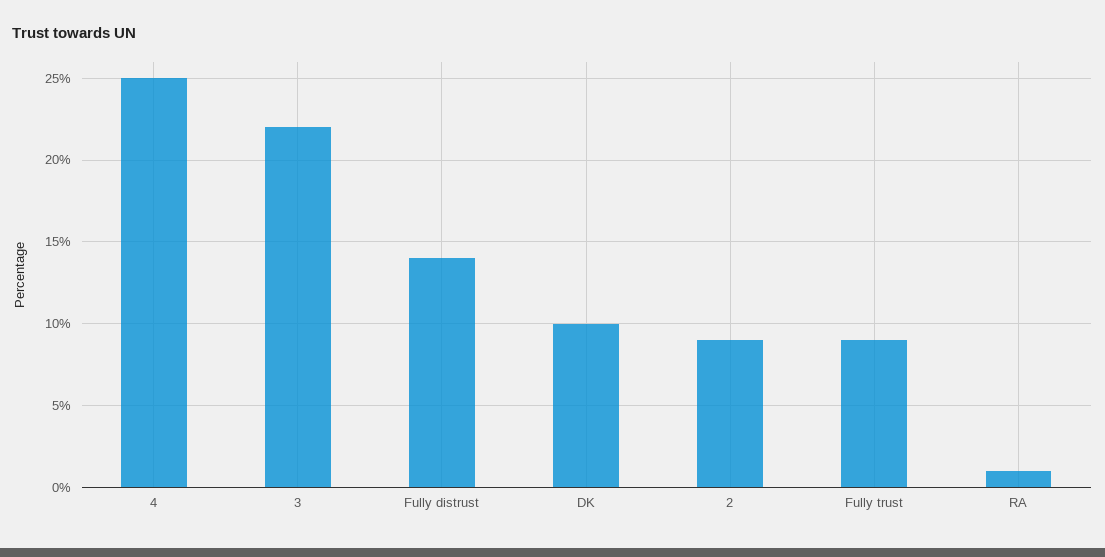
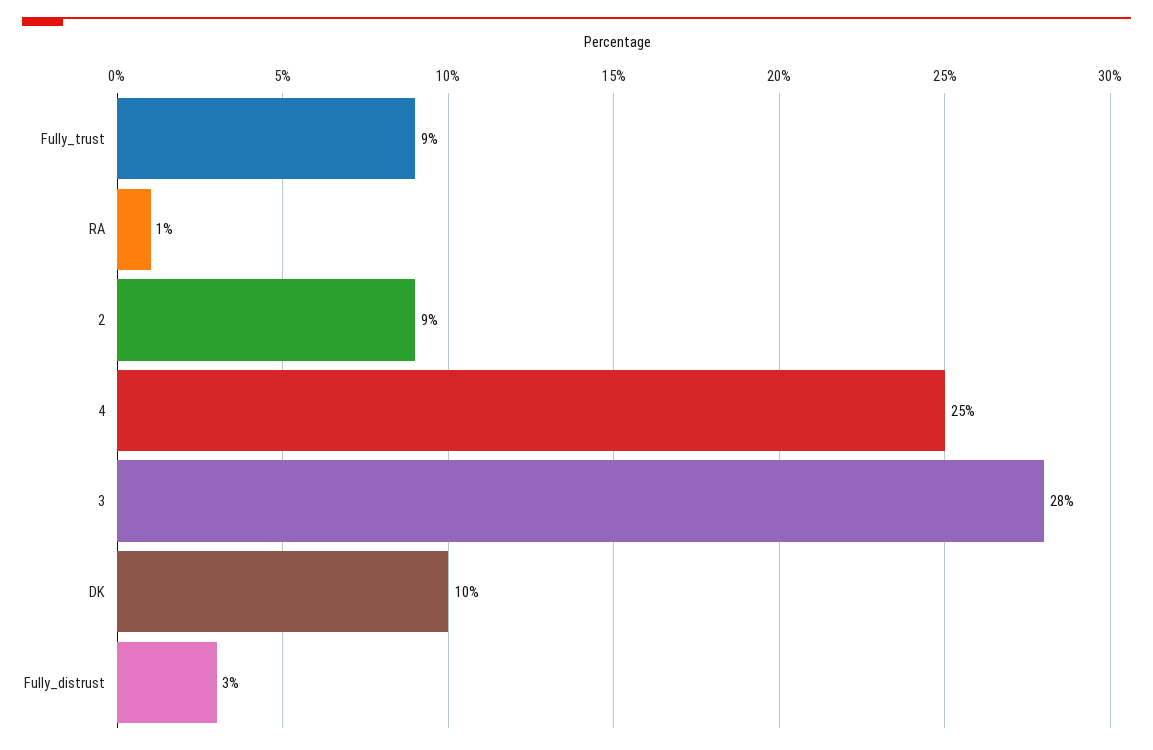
  {
    "4": 25,
-   "3": 22,
+   "3": 28,
-   "Fully distrust": 14,
+   "Fully distrust": 3,
    "DK": 10,
    "2": 9,
    "Fully trust": 9,
    "RA": 1
  }

